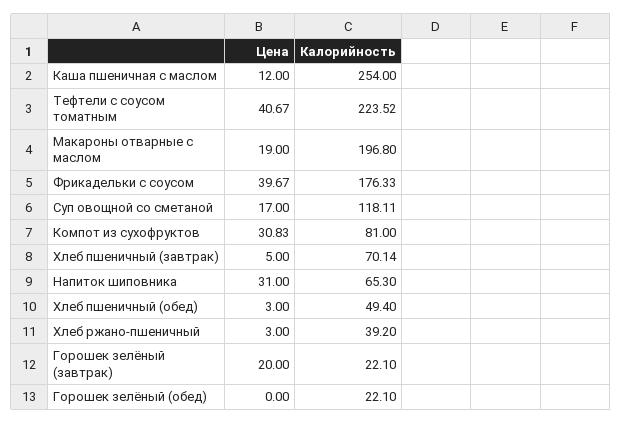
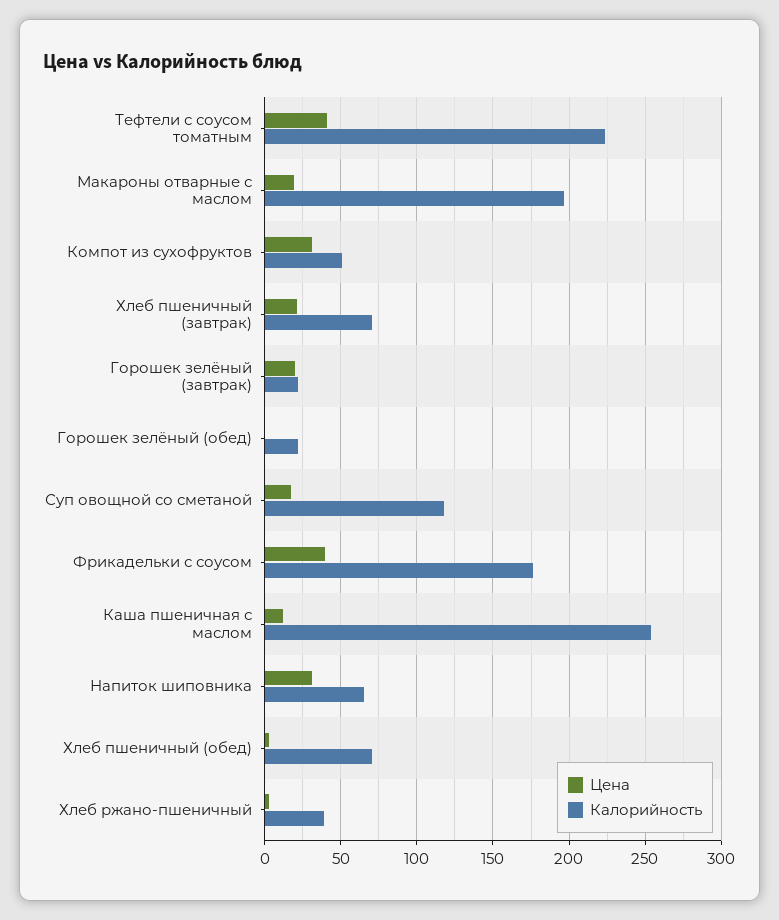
  {
    "Цена": {
      "Каша пшеничная с маслом": 12,
      "Тефтели с соусом томатным": 40.67,
      "Макароны отварные с маслом": 19,
      "Фрикадельки с соусом": 39.67,
      "Суп овощной со сметаной": 17,
      "Компот из сухофруктов": 30.83,
-     "Хлеб пшеничный (завтрак)": 5,
+     "Хлеб пшеничный (завтрак)": 20,
      "Напиток шиповника": 31,
      "Хлеб пшеничный (обед)": 3,
      "Хлеб ржано-пшеничный": 3,
      "Горошек зелёный (завтрак)": 20,
      "Горошек зелёный (обед)": 0
    },
    "Калорийность": {
      "Каша пшеничная с маслом": 254,
      "Тефтели с соусом томатным": 223.52,
      "Макароны отварные с маслом": 196.8,
      "Фрикадельки с соусом": 176.33,
      "Суп овощной со сметаной": 118.11,
-     "Компот из сухофруктов": 81,
+     "Компот из сухофруктов": 50,
      "Хлеб пшеничный (завтрак)": 70.14,
      "Напиток шиповника": 65.3,
-     "Хлеб пшеничный (обед)": 49.4,
+     "Хлеб пшеничный (обед)": 70,
      "Хлеб ржано-пшеничный": 39.2,
      "Горошек зелёный (завтрак)": 22.1,
      "Горошек зелёный (обед)": 22.1
    }
  }

